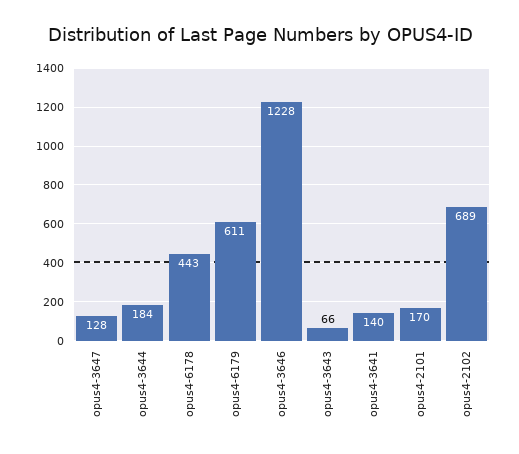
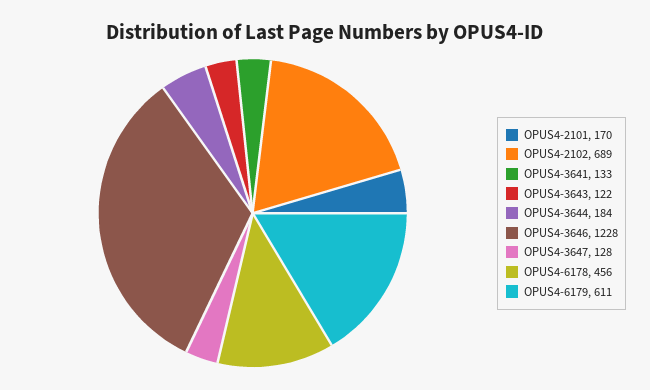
  {
    "opus4-3647": 128,
    "opus4-3644": 184,
-   "opus4-6178": 443,
+   "opus4-6178": 456,
    "opus4-6179": 611,
    "opus4-3646": 1228,
-   "opus4-3643": 66,
+   "opus4-3643": 122,
-   "opus4-3641": 140,
+   "opus4-3641": 133,
    "opus4-2101": 170,
    "opus4-2102": 689
  }

